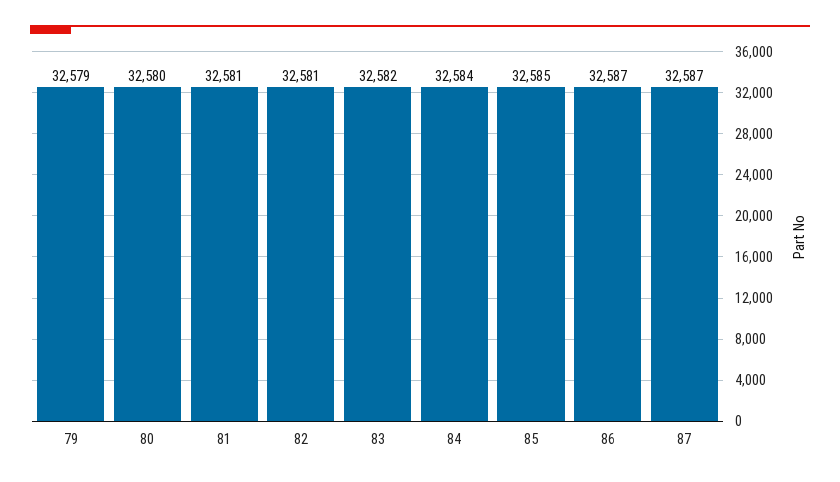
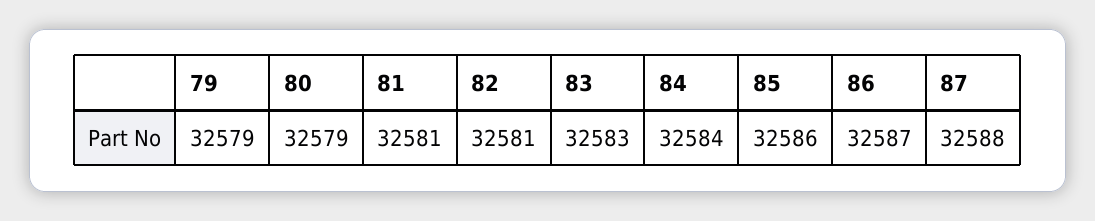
  {
    "79": 32579,
-   "80": 32580,
+   "80": 32579,
    "81": 32581,
    "82": 32581,
-   "83": 32582,
+   "83": 32583,
    "84": 32584,
-   "85": 32585,
+   "85": 32586,
    "86": 32587,
-   "87": 32587
+   "87": 32588
  }

